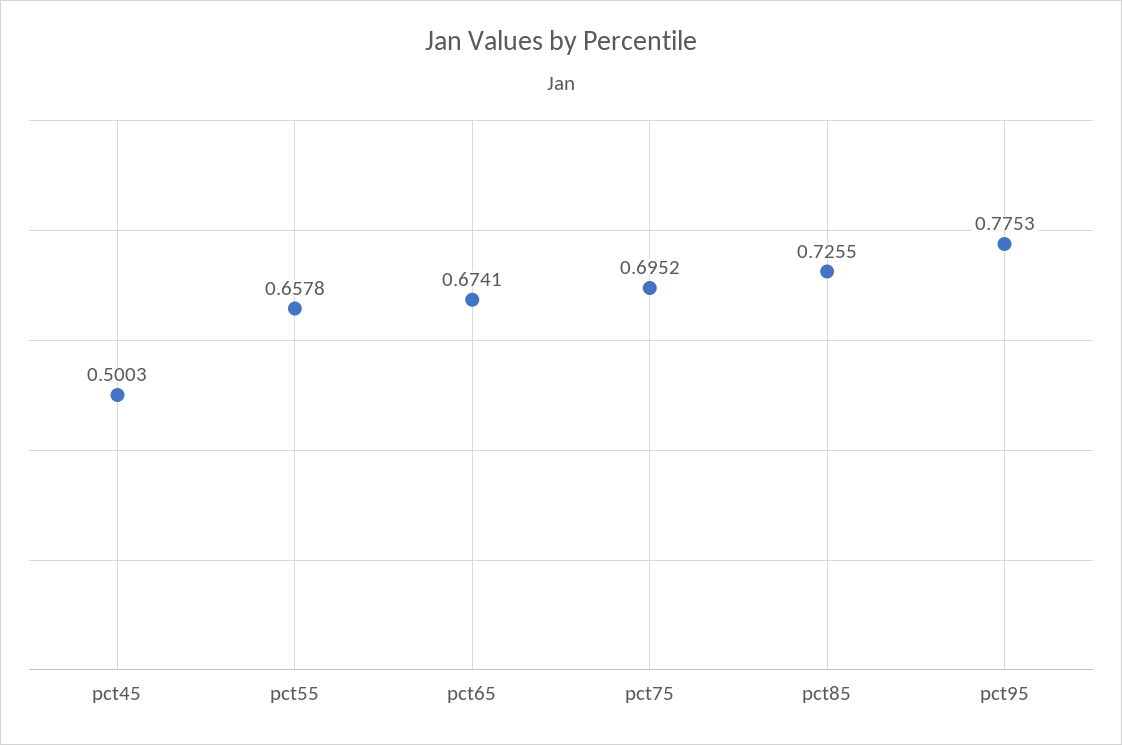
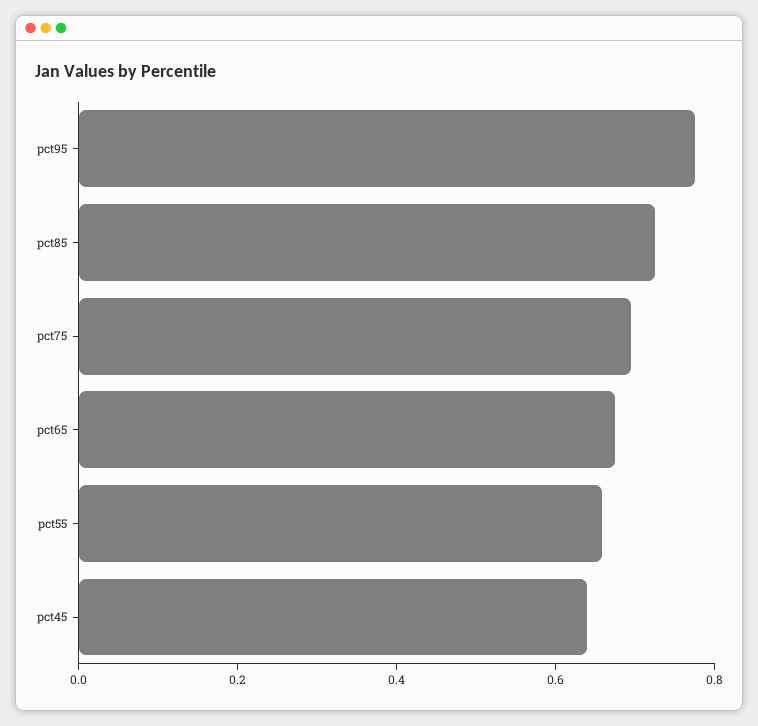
  {
-   "pct45": 0.5003,
+   "pct45": 0.65,
    "pct55": 0.6578,
    "pct65": 0.6741,
    "pct75": 0.6952,
    "pct85": 0.7255,
    "pct95": 0.7753
  }

